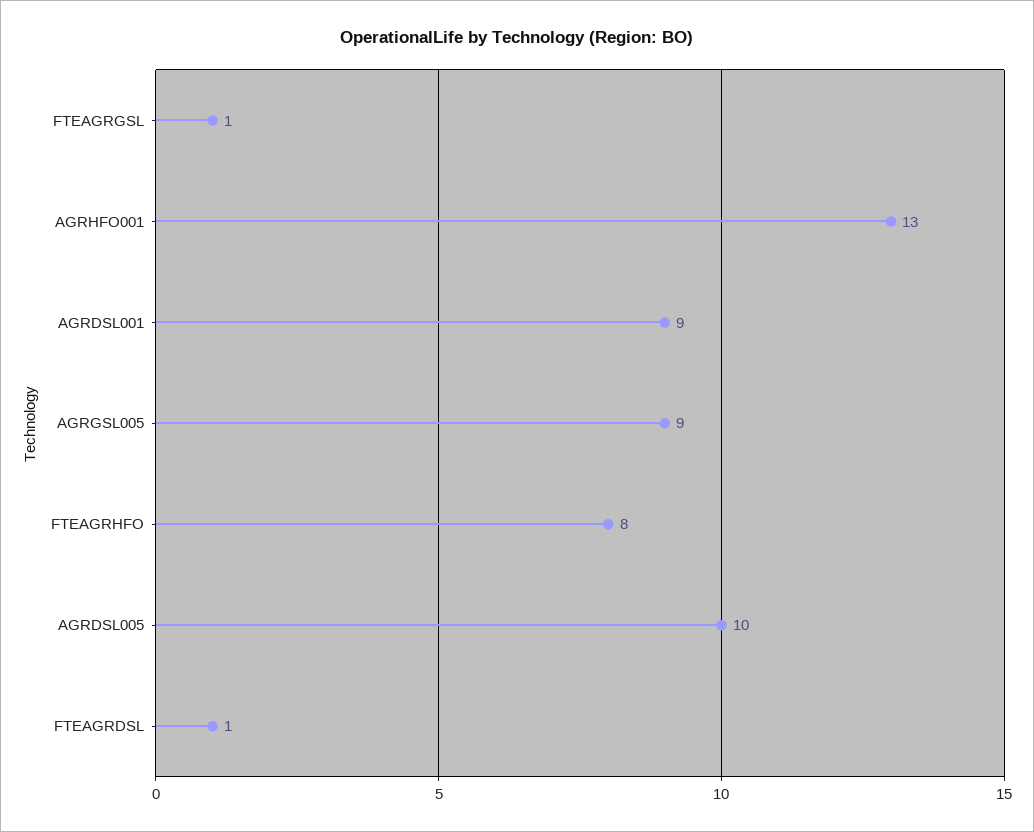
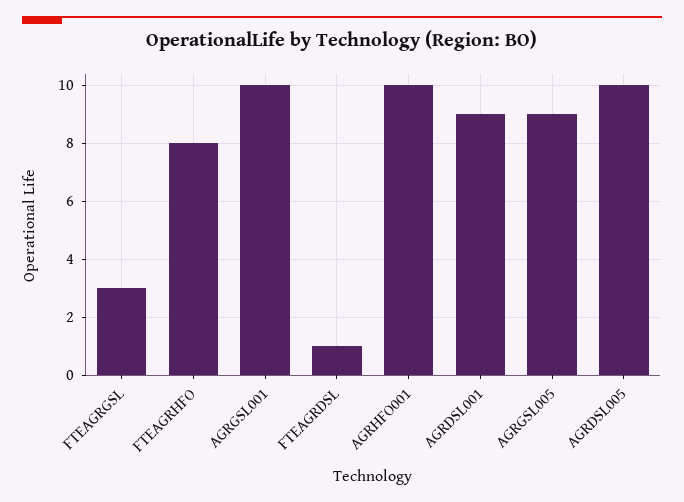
  {
-   "FTEAGRGSL": 1,
+   "FTEAGRGSL": 3,
-   "AGRHFO001": 13,
+   "AGRHFO001": 10,
    "AGRDSL001": 9,
    "AGRGSL005": 9,
    "FTEAGRHFO": 8,
    "AGRDSL005": 10,
-   "FTEAGRDSL": 1
+   "FTEAGRDSL": 1,
+   "AGRGSL001": 10
  }

